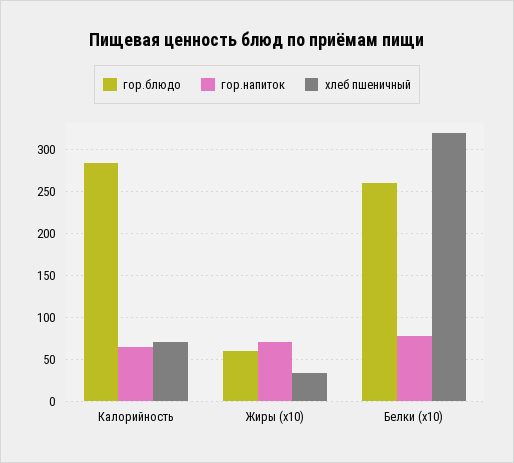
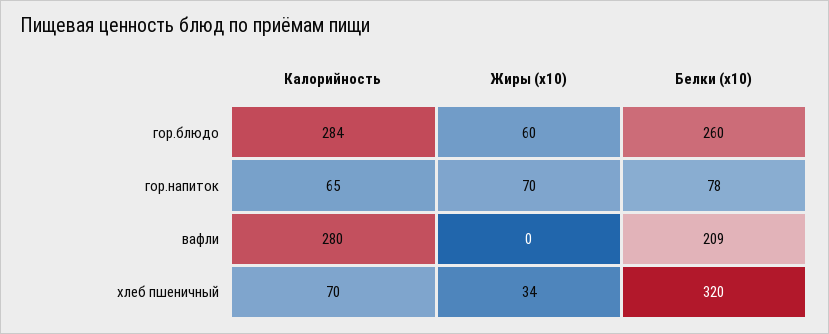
  {
    "гор.блюдо": {
      "Калорийность": 284,
      "Жиры (x10)": 60,
      "Белки (x10)": 260
    },
    "гор.напиток": {
      "Калорийность": 65,
      "Жиры (x10)": 70,
      "Белки (x10)": 78
    },
    "хлеб пшеничный": {
      "Калорийность": 70,
      "Жиры (x10)": 34,
      "Белки (x10)": 320
-   }
+   },
+   "вафли": {
+     "Калорийность": 280,
+     "Жиры (x10)": 0,
+     "Белки (x10)": 209
+   }
  }

